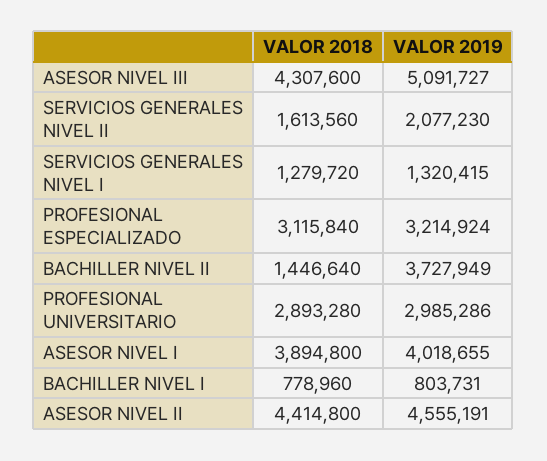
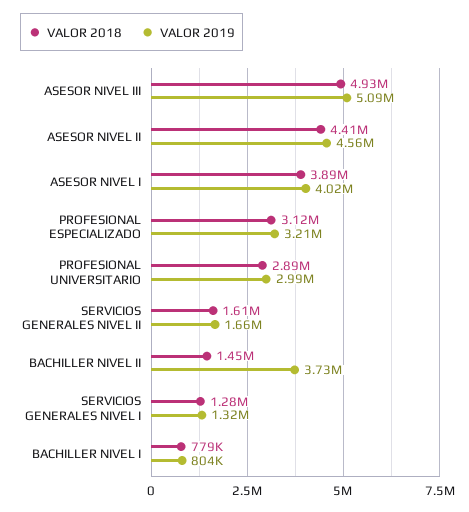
  {
    "VALOR 2018": {
-     "ASESOR NIVEL III": 4307600,
+     "ASESOR NIVEL III": 4930000,
      "SERVICIOS GENERALES NIVEL II": 1613560,
      "SERVICIOS GENERALES NIVEL I": 1279720,
      "PROFESIONAL ESPECIALIZADO": 3115840,
      "BACHILLER NIVEL II": 1446640,
      "PROFESIONAL UNIVERSITARIO": 2893280,
      "ASESOR NIVEL I": 3894800,
      "BACHILLER NIVEL I": 778960,
      "ASESOR NIVEL II": 4414800
    },
    "VALOR 2019": {
      "ASESOR NIVEL III": 5091727,
-     "SERVICIOS GENERALES NIVEL II": 2077230,
+     "SERVICIOS GENERALES NIVEL II": 1660000,
      "SERVICIOS GENERALES NIVEL I": 1320415,
      "PROFESIONAL ESPECIALIZADO": 3214924,
      "BACHILLER NIVEL II": 3727949,
      "PROFESIONAL UNIVERSITARIO": 2985286,
      "ASESOR NIVEL I": 4018655,
      "BACHILLER NIVEL I": 803731,
      "ASESOR NIVEL II": 4555191
    }
  }

